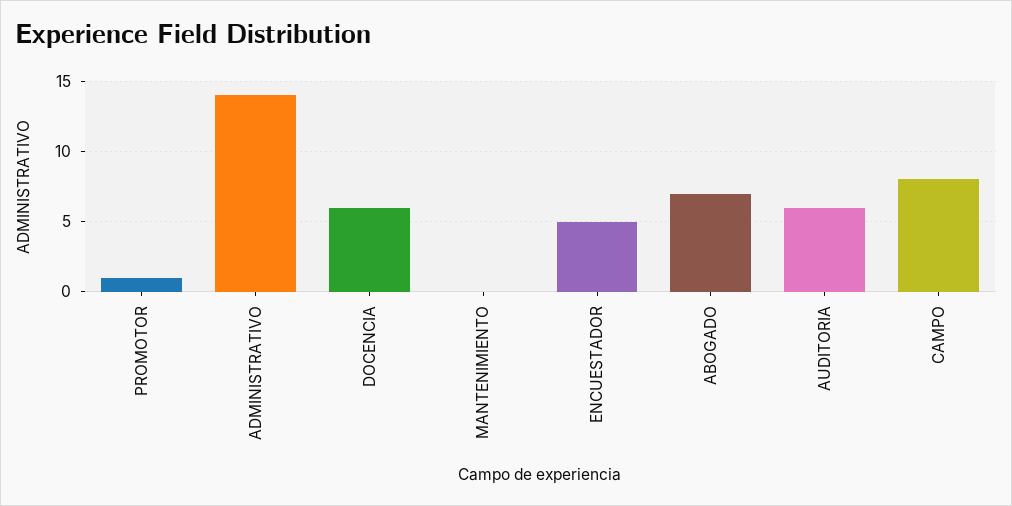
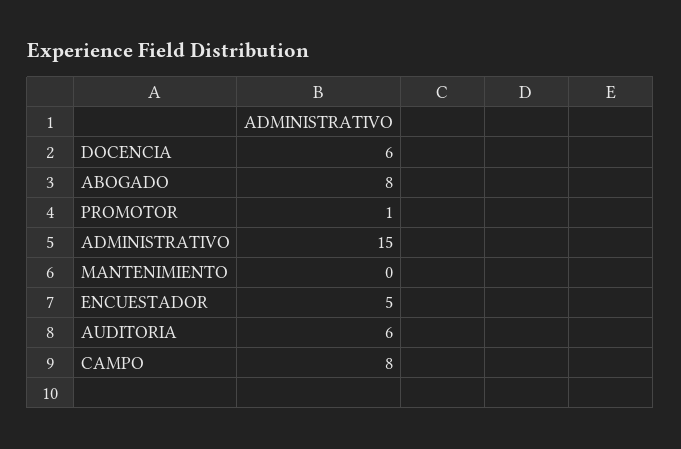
  {
    "PROMOTOR": 1,
-   "ADMINISTRATIVO": 14,
+   "ADMINISTRATIVO": 15,
    "DOCENCIA": 6,
    "MANTENIMIENTO": 0,
    "ENCUESTADOR": 5,
-   "ABOGADO": 7,
+   "ABOGADO": 8,
    "AUDITORIA": 6,
    "CAMPO": 8
  }

